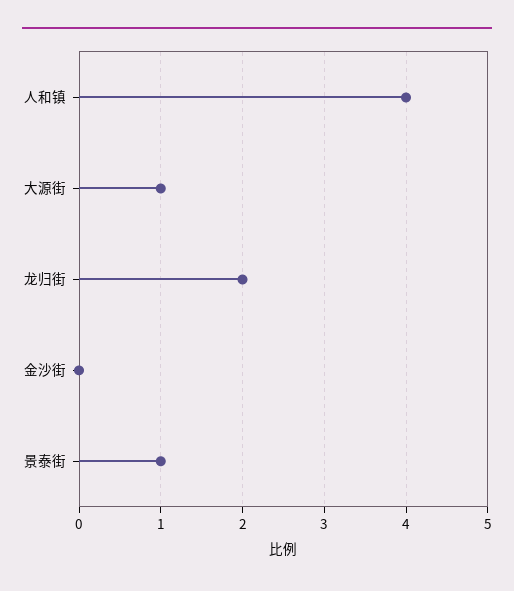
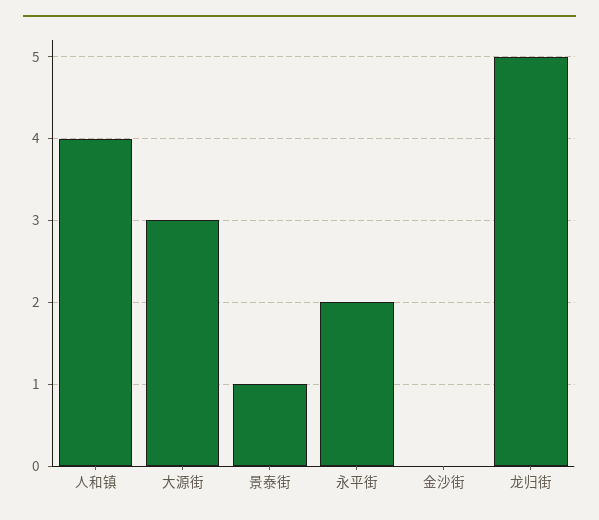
  {
    "人和镇": 4,
-   "大源街": 1,
+   "大源街": 3,
-   "龙归街": 2,
+   "龙归街": 5,
    "金沙街": 0,
-   "景泰街": 1
+   "景泰街": 1,
+   "永平街": 2
  }

